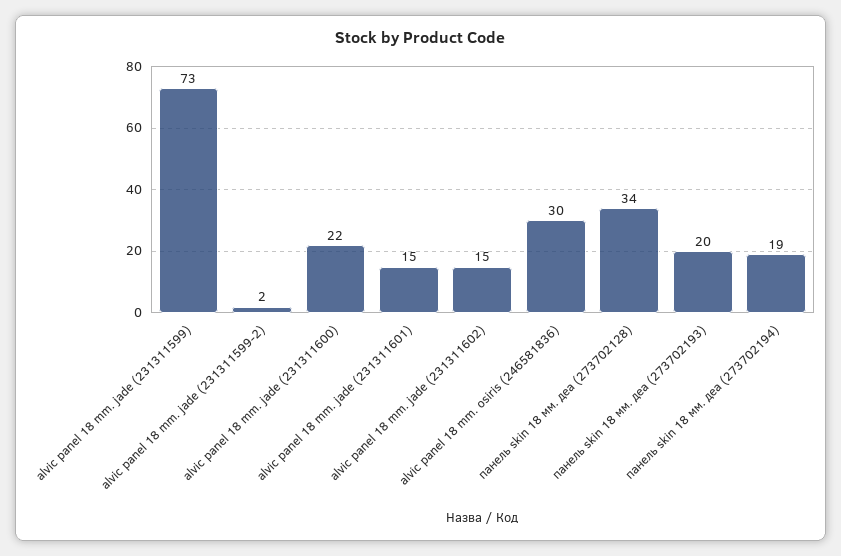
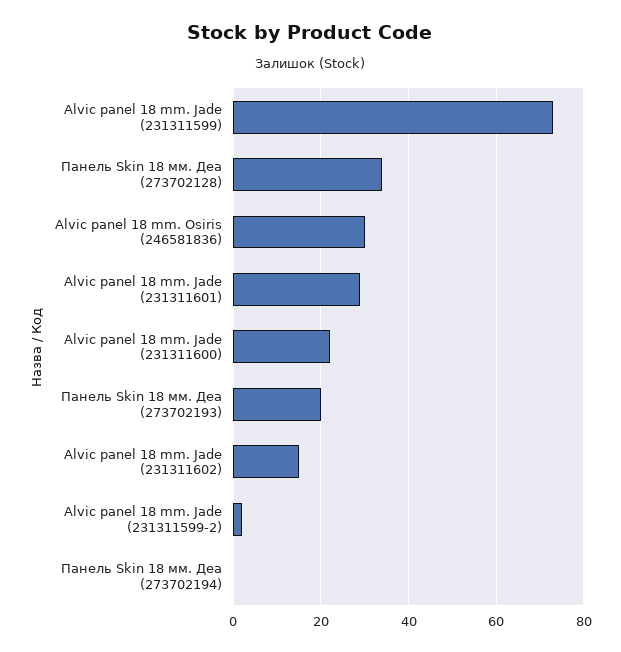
  {
    "alvic panel 18 mm. jade (231311599)": 73,
    "alvic panel 18 mm. jade (231311599-2)": 2,
    "alvic panel 18 mm. jade (231311600)": 22,
-   "alvic panel 18 mm. jade (231311601)": 15,
+   "alvic panel 18 mm. jade (231311601)": 30,
    "alvic panel 18 mm. jade (231311602)": 15,
    "alvic panel 18 mm. osiris (246581836)": 30,
    "панель skin 18 мм. деа (273702128)": 34,
    "панель skin 18 мм. деа (273702193)": 20,
-   "панель skin 18 мм. деа (273702194)": 19
+   "панель skin 18 мм. деа (273702194)": 0
  }

